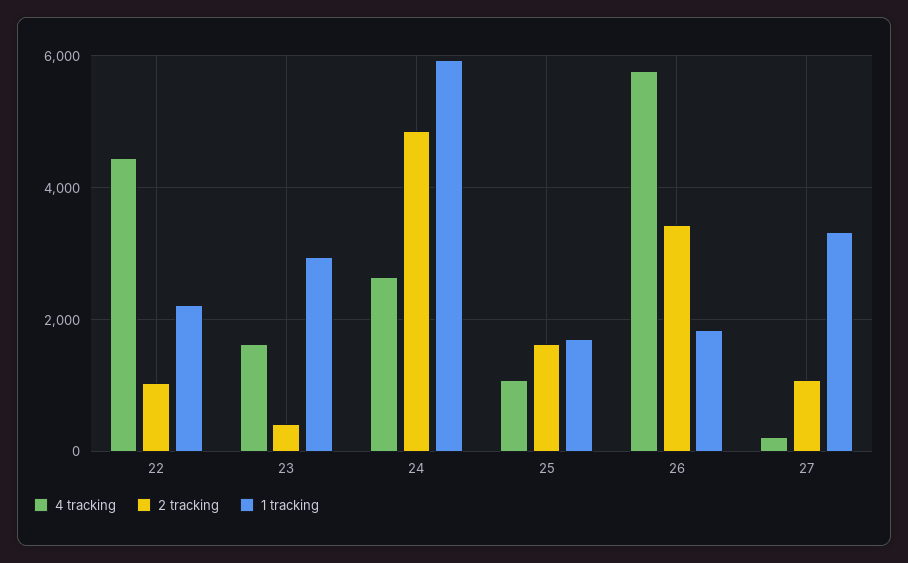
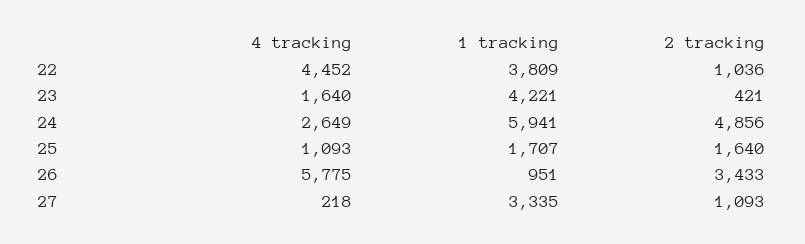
  {
    "4 tracking": {
      "22": 4452,
      "23": 1640,
      "24": 2649,
      "25": 1093,
      "26": 5775,
      "27": 218
    },
    "2 tracking": {
      "22": 1036,
      "23": 421,
      "24": 4856,
      "25": 1640,
      "26": 3433,
      "27": 1093
    },
    "1 tracking": {
-     "22": 2200,
+     "22": 3809,
-     "23": 3000,
+     "23": 4221,
      "24": 5941,
      "25": 1707,
-     "26": 1800,
+     "26": 951,
      "27": 3335
    }
  }

